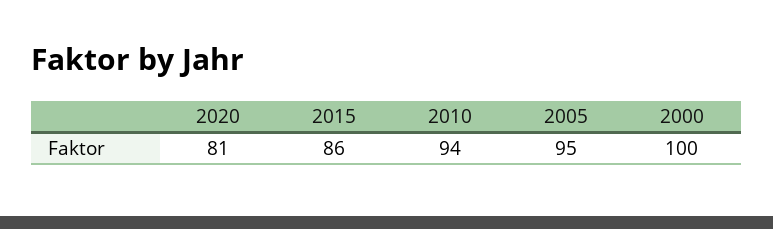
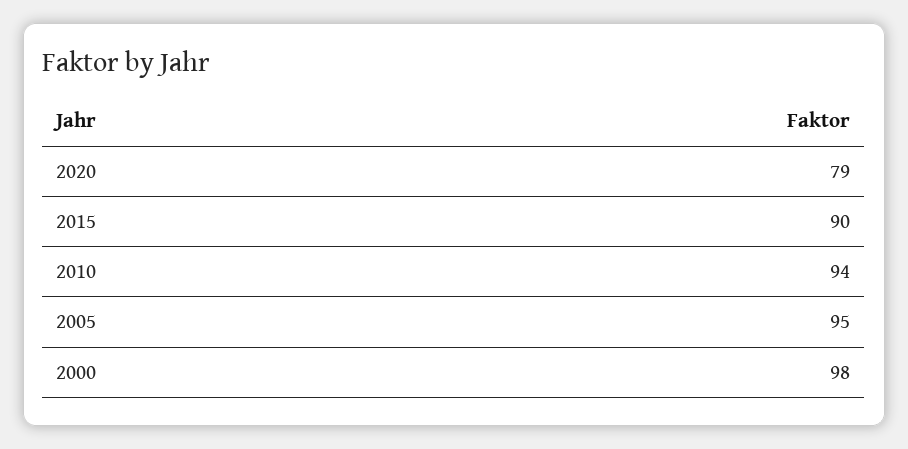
  {
-   "2020": 81,
+   "2020": 79,
-   "2015": 86,
+   "2015": 90,
    "2010": 94,
    "2005": 95,
-   "2000": 100
+   "2000": 98
  }

